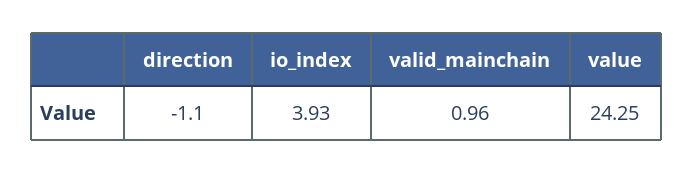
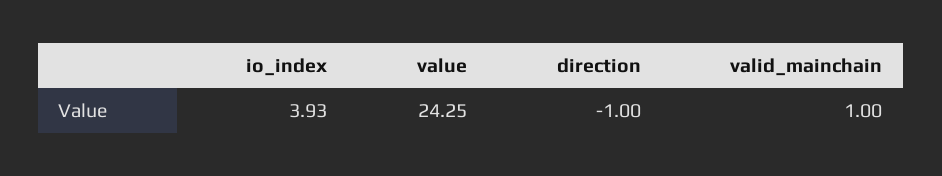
  {
-   "direction": -1.1,
+   "direction": -1,
    "io_index": 3.93,
-   "valid_mainchain": 0.96,
+   "valid_mainchain": 1,
    "value": 24.25
  }

